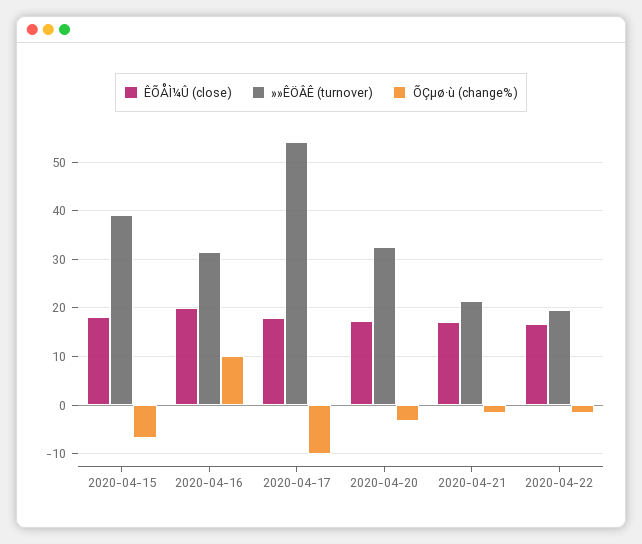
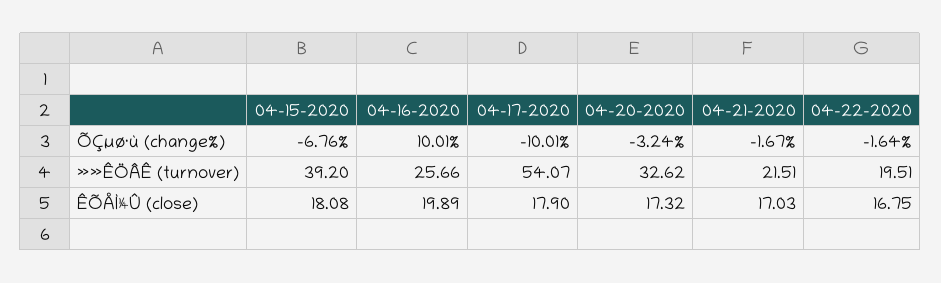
  {
    "ÊÕÅÌ¼Û (close)": {
      "2020-04-15": 18.08,
      "2020-04-16": 19.89,
      "2020-04-17": 17.9,
      "2020-04-20": 17.32,
      "2020-04-21": 17.03,
      "2020-04-22": 16.75
    },
    "»»ÊÖÂÊ (turnover)": {
      "2020-04-15": 39.2,
-     "2020-04-16": 32,
+     "2020-04-16": 25.66,
      "2020-04-17": 54.07,
      "2020-04-20": 32.62,
      "2020-04-21": 21.51,
      "2020-04-22": 19.51
    },
    "ÕÇµø·ù (change%)": {
      "2020-04-15": -6.76,
      "2020-04-16": 10.01,
      "2020-04-17": -10.01,
      "2020-04-20": -3.24,
      "2020-04-21": -1.67,
      "2020-04-22": -1.64
    }
  }

